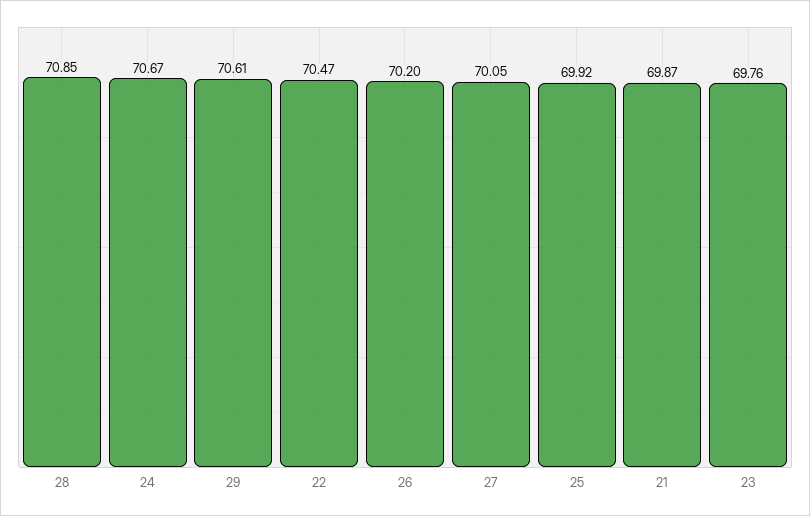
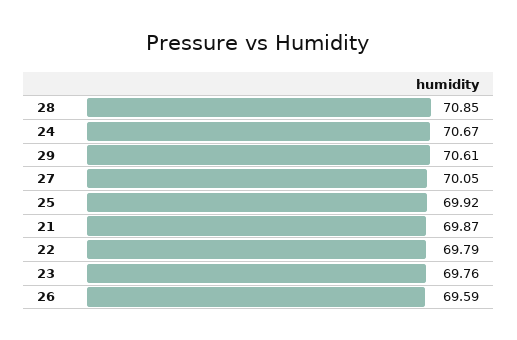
  {
    "28": 70.85,
    "24": 70.67,
    "29": 70.61,
-   "22": 70.47,
+   "22": 69.79,
-   "26": 70.2,
+   "26": 69.59,
    "27": 70.05,
    "25": 69.92,
    "21": 69.87,
    "23": 69.76
  }

